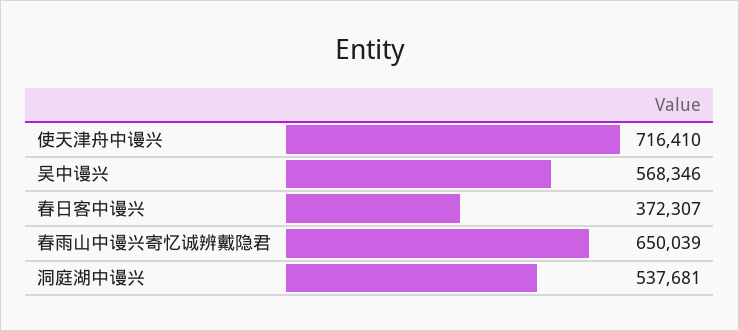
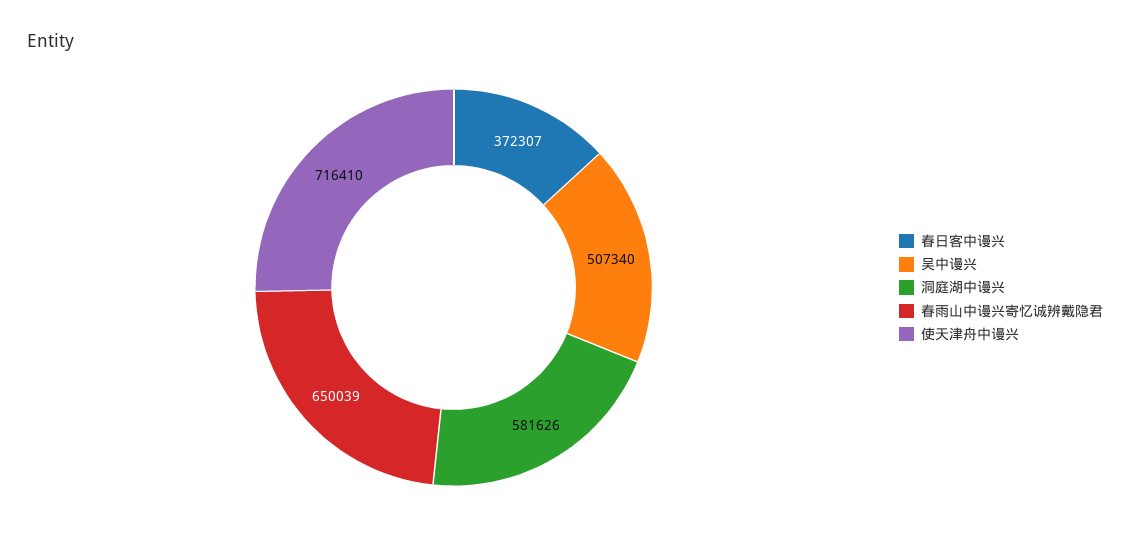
  {
    "使天津舟中谩兴": 716410,
-   "吴中谩兴": 568346,
+   "吴中谩兴": 507340,
    "春日客中谩兴": 372307,
    "春雨山中谩兴寄忆诚辨戴隐君": 650039,
-   "洞庭湖中谩兴": 537681
+   "洞庭湖中谩兴": 581626
  }

